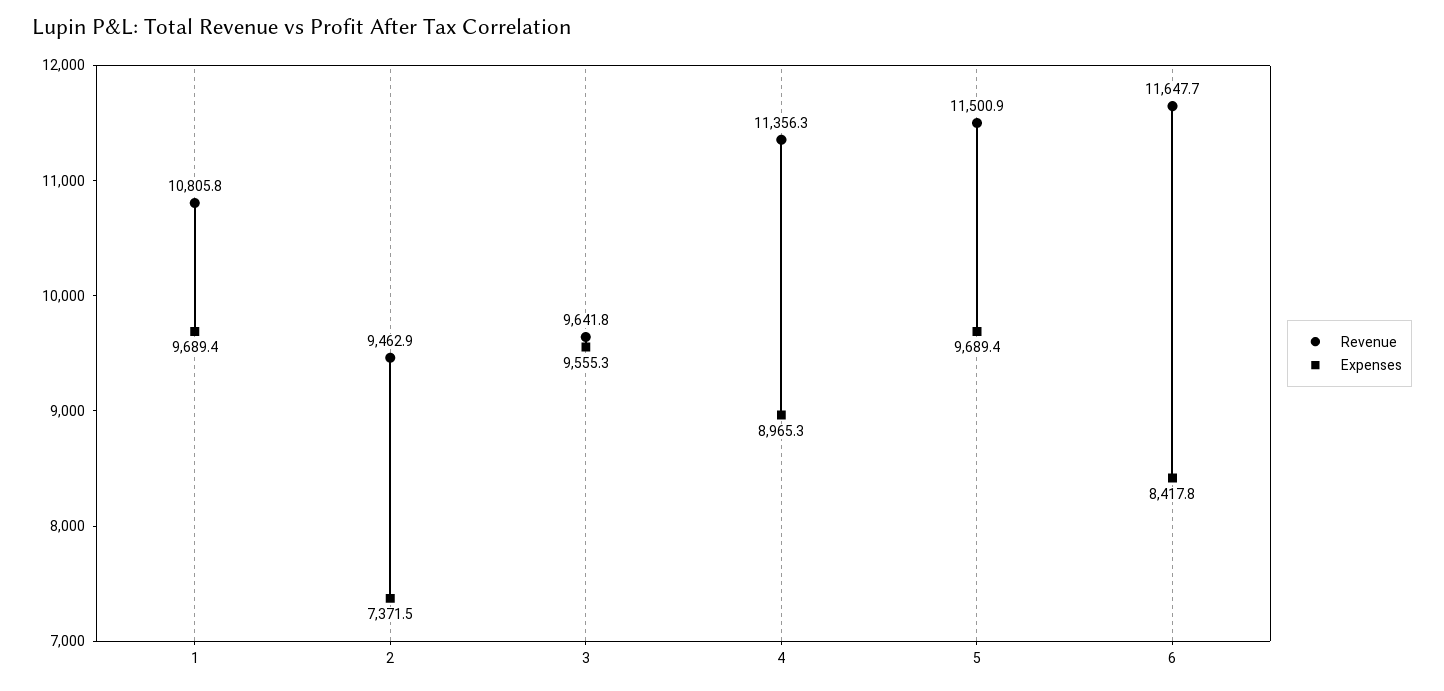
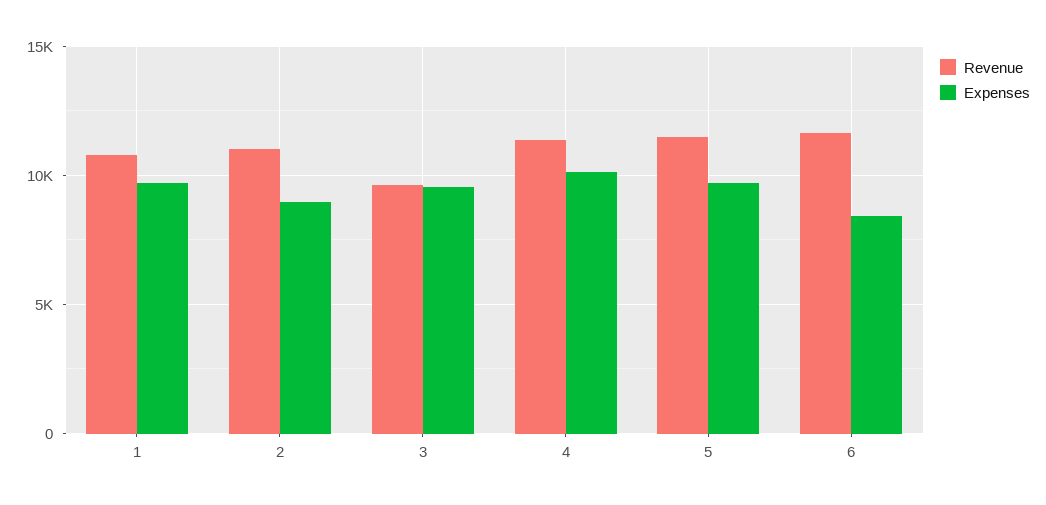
  {
    "Revenue": {
      "1": 10805.8,
-     "2": 9462.9,
+     "2": 11000,
      "3": 9641.8,
      "4": 11356.3,
      "5": 11500.9,
      "6": 11647.7
    },
    "Expenses": {
      "1": 9689.4,
-     "2": 7371.5,
+     "2": 9000,
      "3": 9555.3,
-     "4": 8965.3,
+     "4": 10000,
      "5": 9689.4,
      "6": 8417.8
    }
  }

